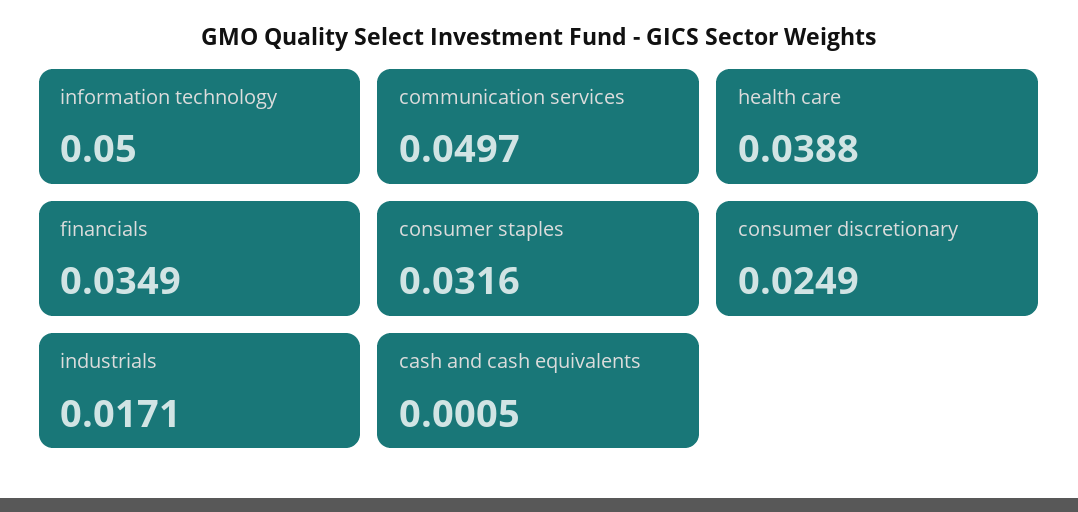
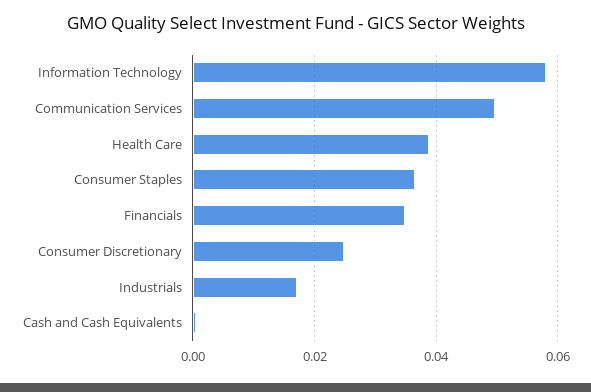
  {
-   "information technology": 0.05,
+   "information technology": 0.058,
    "communication services": 0.0497,
    "health care": 0.0388,
    "financials": 0.0349,
-   "consumer staples": 0.0316,
+   "consumer staples": 0.036,
    "consumer discretionary": 0.0249,
    "industrials": 0.0171,
    "cash and cash equivalents": 0.0005
  }

